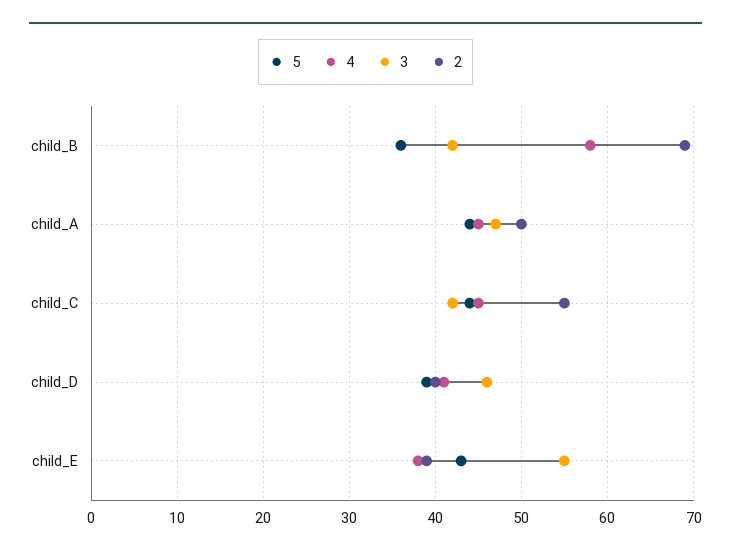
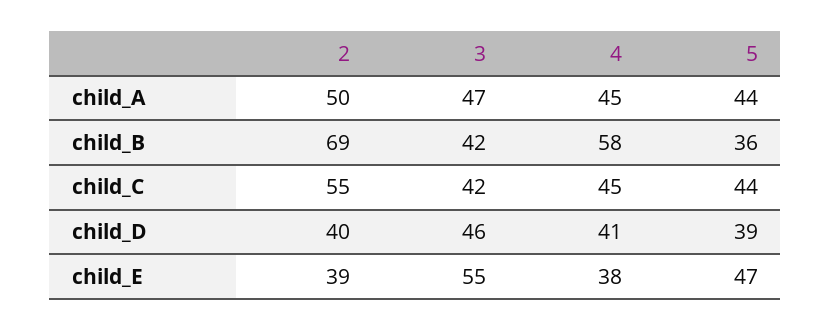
  {
    "5": {
      "child_B": 36,
      "child_A": 44,
      "child_C": 44,
      "child_D": 39,
-     "child_E": 43
+     "child_E": 47
    },
    "4": {
      "child_B": 58,
      "child_A": 45,
      "child_C": 45,
      "child_D": 41,
      "child_E": 38
    },
    "3": {
      "child_B": 42,
      "child_A": 47,
      "child_C": 42,
      "child_D": 46,
      "child_E": 55
    },
    "2": {
      "child_B": 69,
      "child_A": 50,
      "child_C": 55,
      "child_D": 40,
      "child_E": 39
    }
  }

